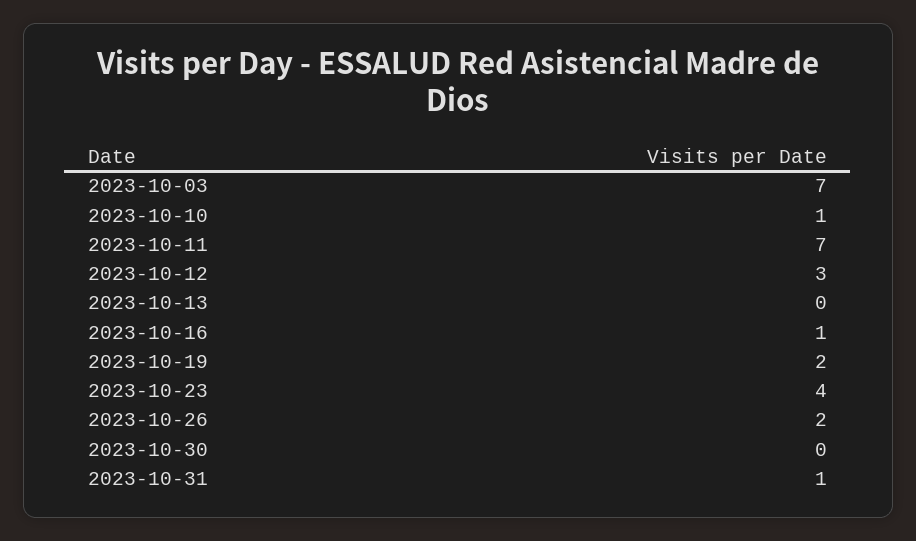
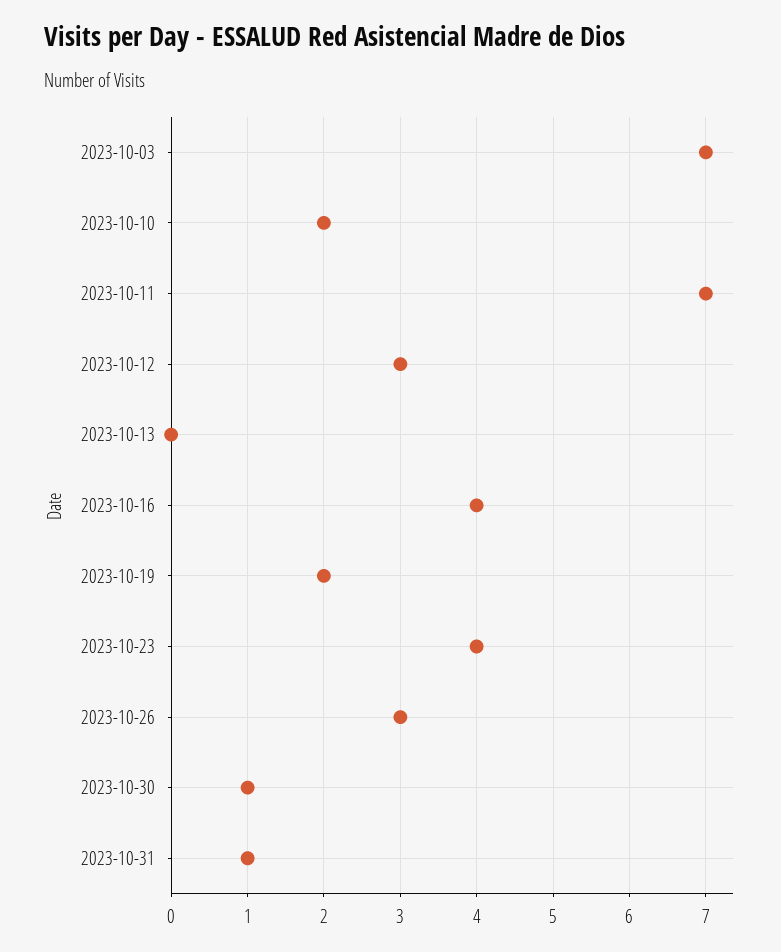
  {
    "2023-10-03": 7,
-   "2023-10-10": 1,
+   "2023-10-10": 2,
    "2023-10-11": 7,
    "2023-10-12": 3,
    "2023-10-13": 0,
-   "2023-10-16": 1,
+   "2023-10-16": 4,
    "2023-10-19": 2,
    "2023-10-23": 4,
-   "2023-10-26": 2,
+   "2023-10-26": 3,
-   "2023-10-30": 0,
+   "2023-10-30": 1,
    "2023-10-31": 1
  }

